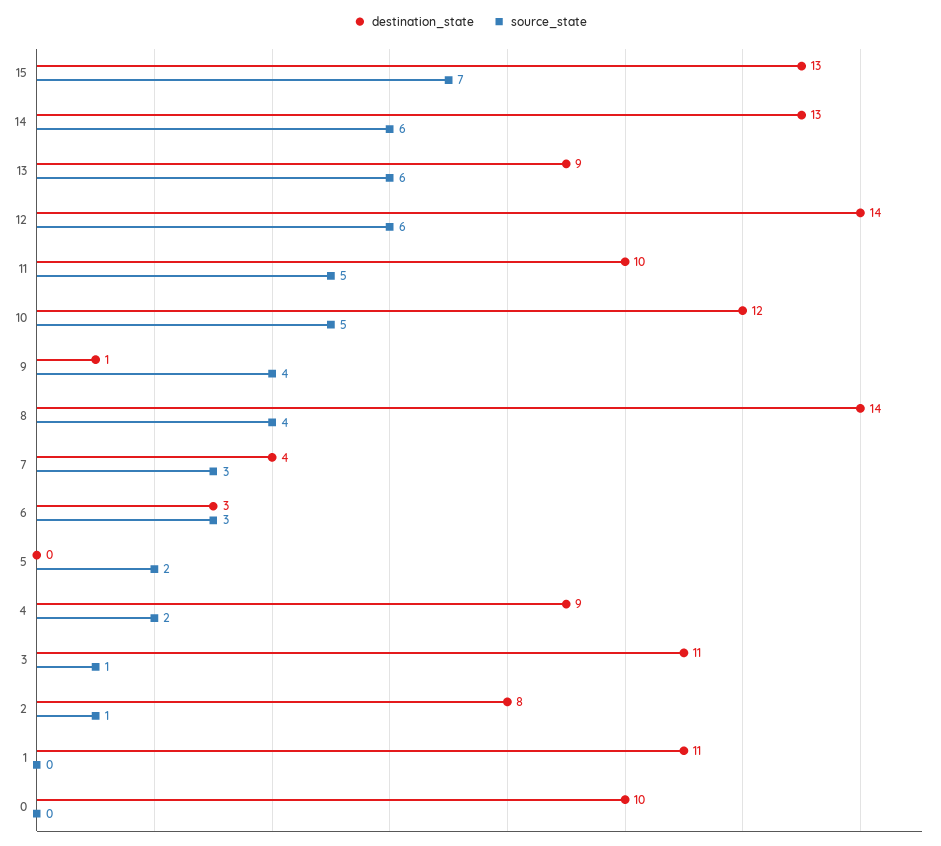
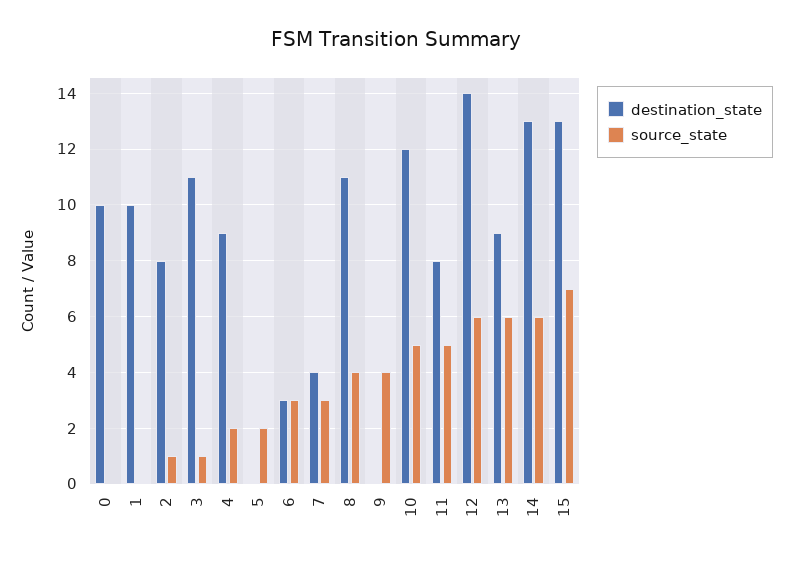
  {
    "destination_state": {
      "15": 13,
      "14": 13,
      "13": 9,
      "12": 14,
-     "11": 10,
+     "11": 8,
      "10": 12,
-     "9": 1,
+     "9": 0,
-     "8": 14,
+     "8": 11,
      "7": 4,
      "6": 3,
      "5": 0,
      "4": 9,
      "3": 11,
      "2": 8,
-     "1": 11,
+     "1": 10,
      "0": 10
    },
    "source_state": {
      "15": 7,
      "14": 6,
      "13": 6,
      "12": 6,
      "11": 5,
      "10": 5,
      "9": 4,
      "8": 4,
      "7": 3,
      "6": 3,
      "5": 2,
      "4": 2,
      "3": 1,
      "2": 1,
      "1": 0,
      "0": 0
    }
  }

